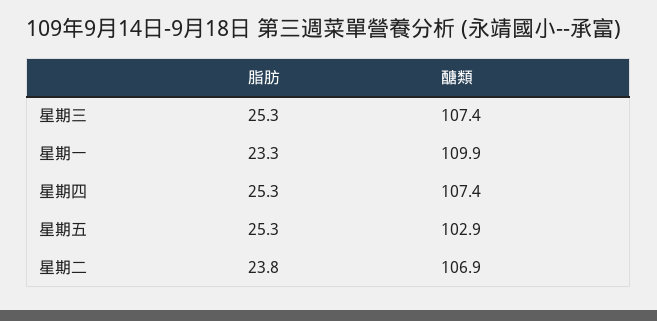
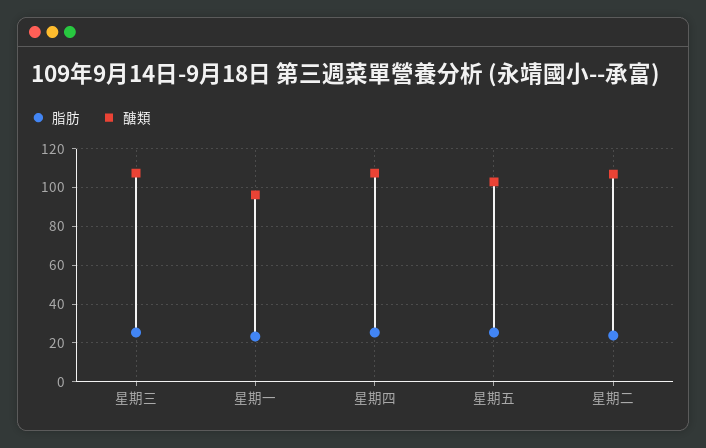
  {
    "脂肪": {
      "星期三": 25.3,
      "星期一": 23.3,
      "星期四": 25.3,
      "星期五": 25.3,
      "星期二": 23.8
    },
    "醣類": {
      "星期三": 107.4,
-     "星期一": 109.9,
+     "星期一": 95,
      "星期四": 107.4,
      "星期五": 102.9,
      "星期二": 106.9
    }
  }

